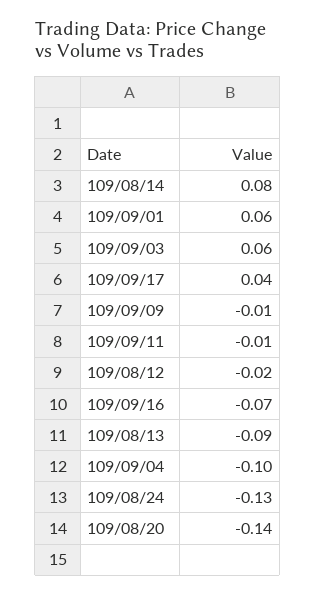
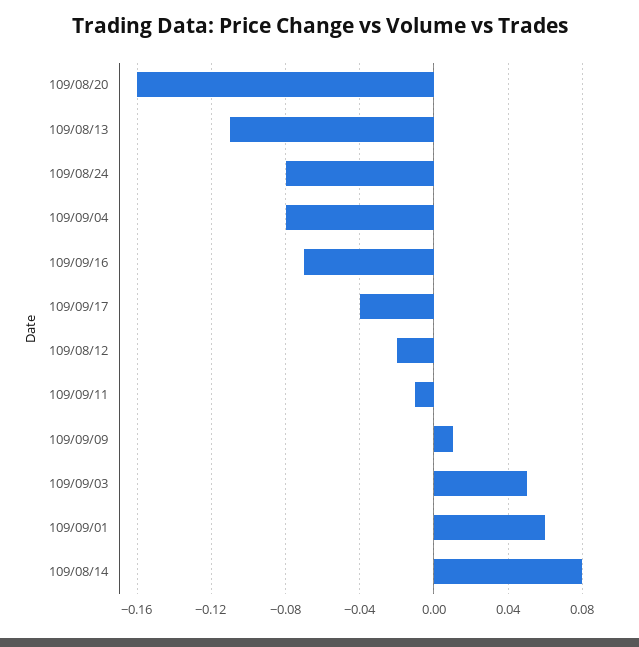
  {
    "109/08/14": 0.08,
    "109/09/01": 0.06,
-   "109/09/03": 0.06,
+   "109/09/03": 0.05,
-   "109/09/17": 0.04,
+   "109/09/17": -0.04,
-   "109/09/09": -0.01,
+   "109/09/09": 0.01,
    "109/09/11": -0.01,
    "109/08/12": -0.02,
    "109/09/16": -0.07,
-   "109/08/13": -0.09,
+   "109/08/13": -0.11,
-   "109/09/04": -0.1,
+   "109/09/04": -0.08,
-   "109/08/24": -0.13,
+   "109/08/24": -0.08,
-   "109/08/20": -0.14
+   "109/08/20": -0.16
  }

